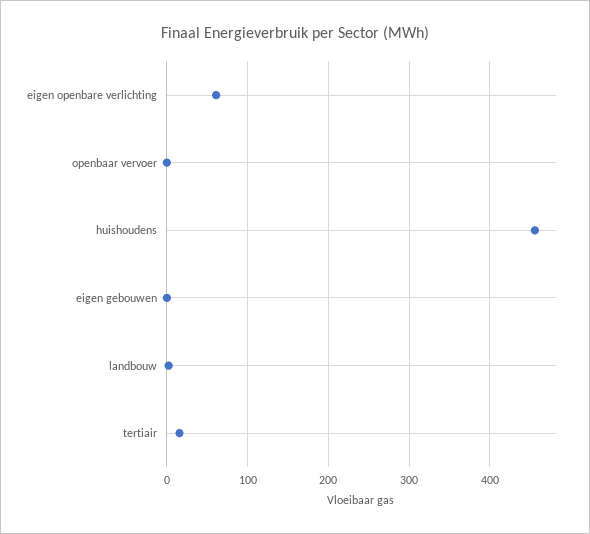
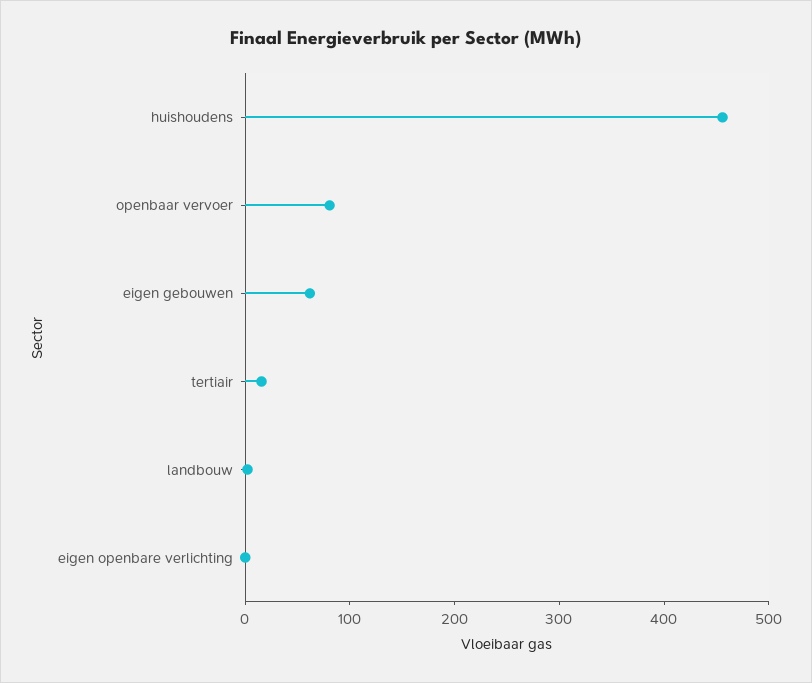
  {
-   "eigen openbare verlichting": 60,
+   "eigen openbare verlichting": 0,
-   "openbaar vervoer": 0,
+   "openbaar vervoer": 80,
    "huishoudens": 460,
-   "eigen gebouwen": 0,
+   "eigen gebouwen": 60,
    "landbouw": 0,
    "tertiair": 20
  }

